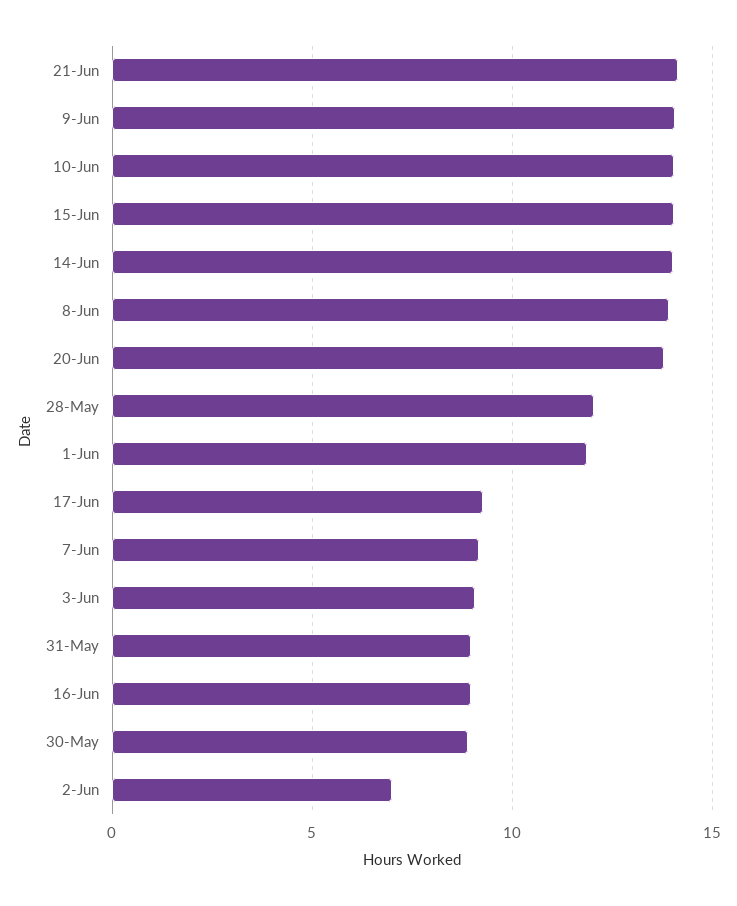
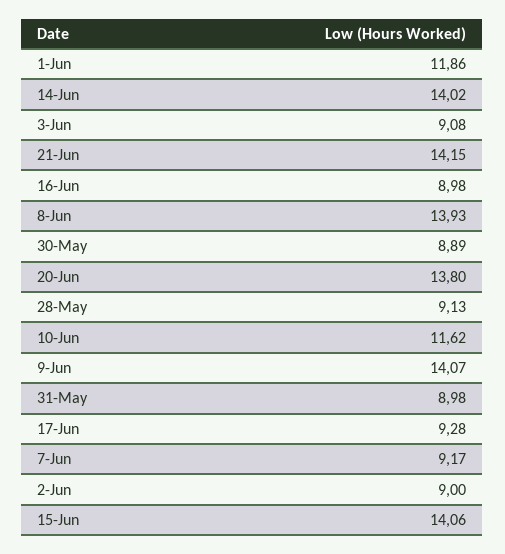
  {
    "21-Jun": 14.15,
    "9-Jun": 14.07,
-   "10-Jun": 14,
+   "10-Jun": 11.62,
    "15-Jun": 14.06,
    "14-Jun": 14.02,
    "8-Jun": 13.93,
    "20-Jun": 13.8,
-   "28-May": 12,
+   "28-May": 9.13,
    "1-Jun": 11.86,
    "17-Jun": 9.28,
    "7-Jun": 9.17,
    "3-Jun": 9.08,
    "31-May": 8.98,
    "16-Jun": 8.98,
    "30-May": 8.89,
-   "2-Jun": 7
+   "2-Jun": 9
  }

